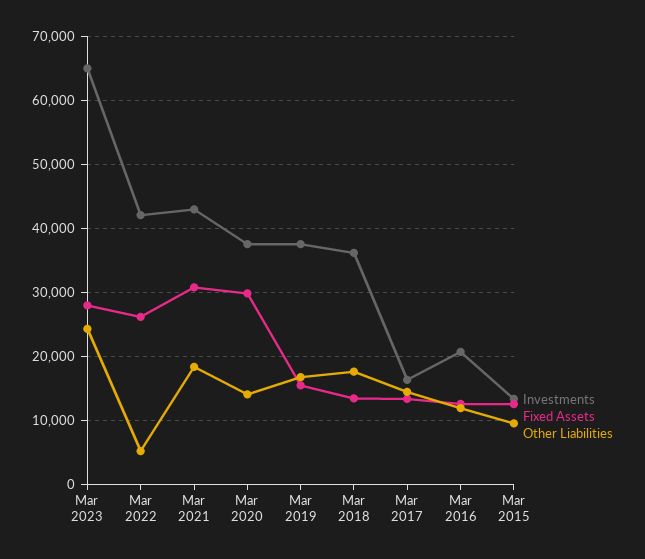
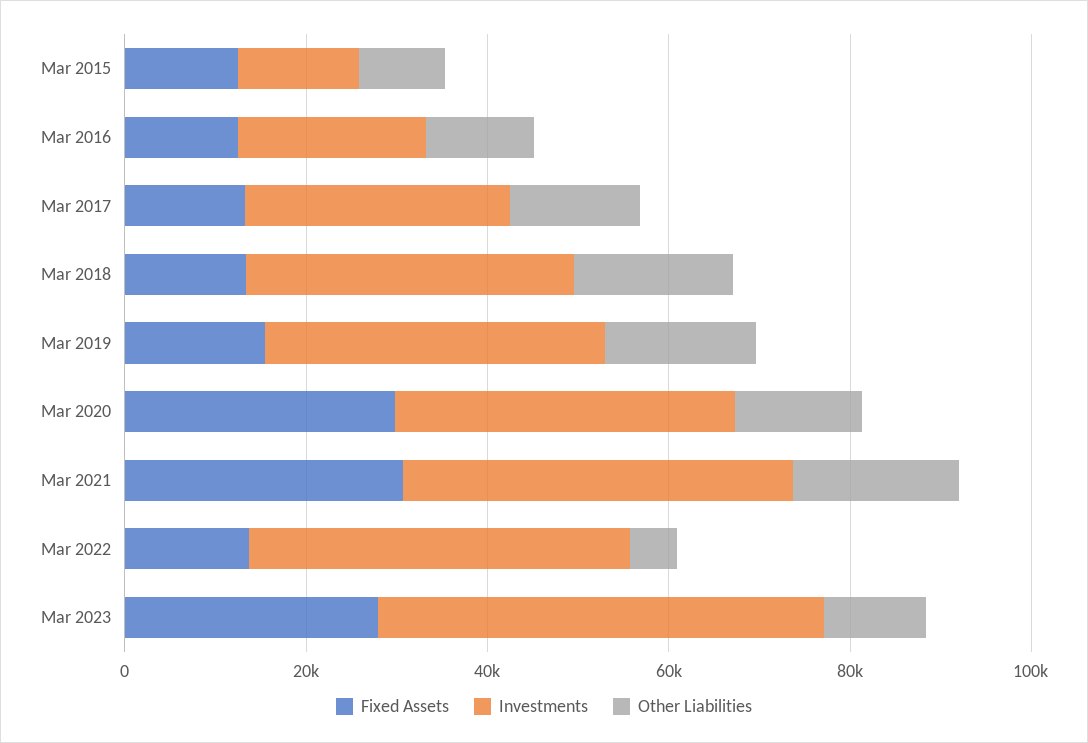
  {
    "Investments": {
-     "Mar 2023": 65000,
+     "Mar 2023": 50000,
      "Mar 2022": 42000,
      "Mar 2021": 43000,
      "Mar 2020": 37000,
      "Mar 2019": 38000,
      "Mar 2018": 36000,
-     "Mar 2017": 16000,
+     "Mar 2017": 30000,
      "Mar 2016": 21000,
      "Mar 2015": 13000
    },
    "Fixed Assets": {
      "Mar 2023": 28000,
-     "Mar 2022": 26000,
+     "Mar 2022": 15000,
      "Mar 2021": 31000,
      "Mar 2020": 30000,
      "Mar 2019": 15000,
      "Mar 2018": 13000,
      "Mar 2017": 13000,
      "Mar 2016": 13000,
      "Mar 2015": 12000
    },
    "Other Liabilities": {
-     "Mar 2023": 24000,
+     "Mar 2023": 10000,
      "Mar 2022": 5000,
      "Mar 2021": 18000,
      "Mar 2020": 14000,
      "Mar 2019": 17000,
      "Mar 2018": 18000,
      "Mar 2017": 14000,
      "Mar 2016": 12000,
      "Mar 2015": 9000
    }
  }

